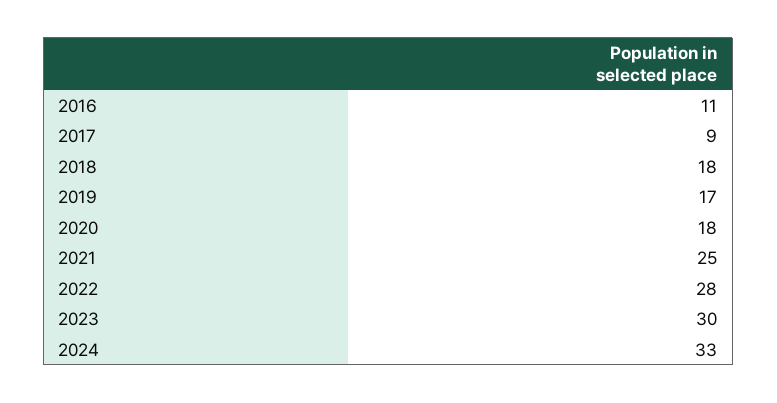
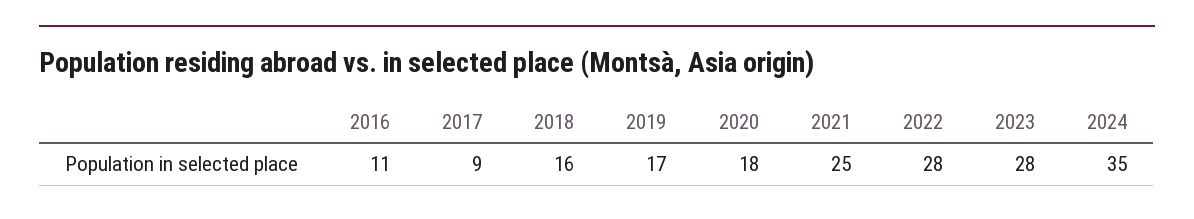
  {
    "2016": 11,
    "2017": 9,
-   "2018": 18,
+   "2018": 16,
    "2019": 17,
    "2020": 18,
    "2021": 25,
    "2022": 28,
-   "2023": 30,
+   "2023": 28,
-   "2024": 33
+   "2024": 35
  }

